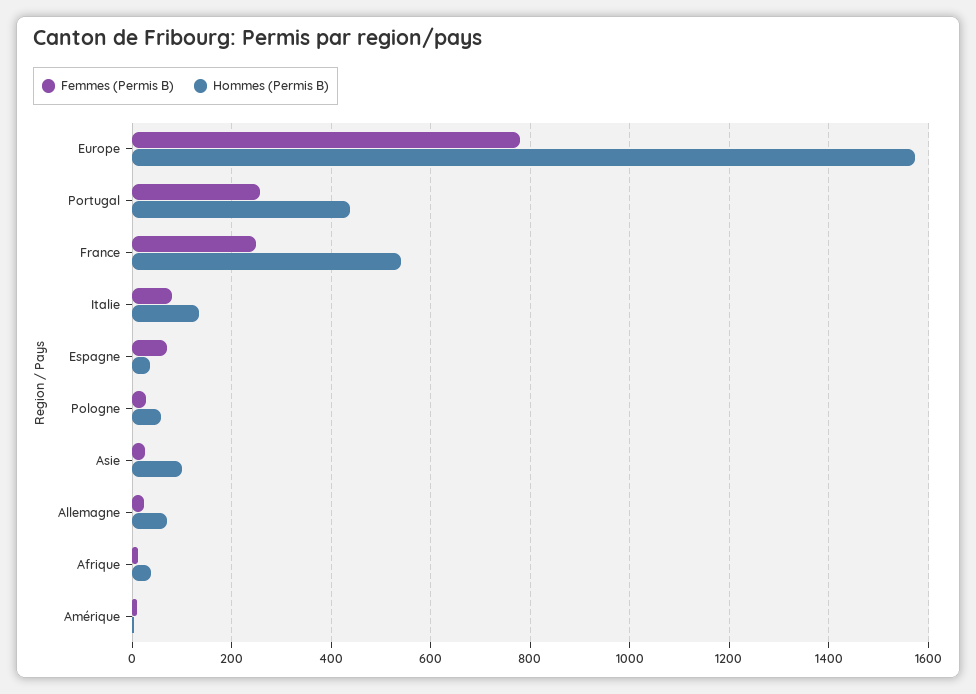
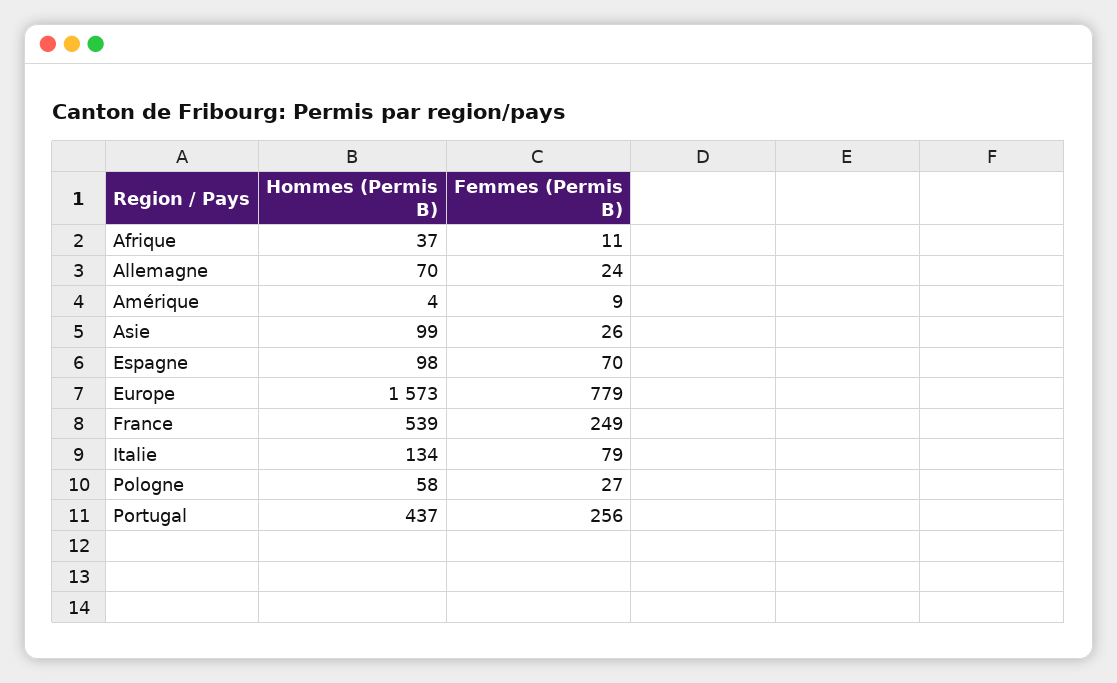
  {
    "Femmes (Permis B)": {
      "Europe": 779,
      "Portugal": 256,
      "France": 249,
      "Italie": 79,
      "Espagne": 70,
      "Pologne": 27,
      "Asie": 26,
      "Allemagne": 24,
      "Afrique": 11,
      "Amérique": 9
    },
    "Hommes (Permis B)": {
      "Europe": 1573,
      "Portugal": 437,
      "France": 539,
      "Italie": 134,
-     "Espagne": 40,
+     "Espagne": 98,
      "Pologne": 58,
      "Asie": 99,
      "Allemagne": 70,
      "Afrique": 37,
      "Amérique": 4
    }
  }

